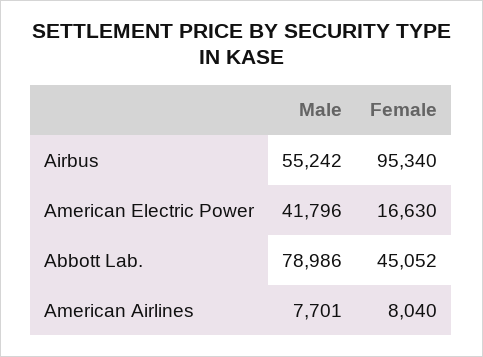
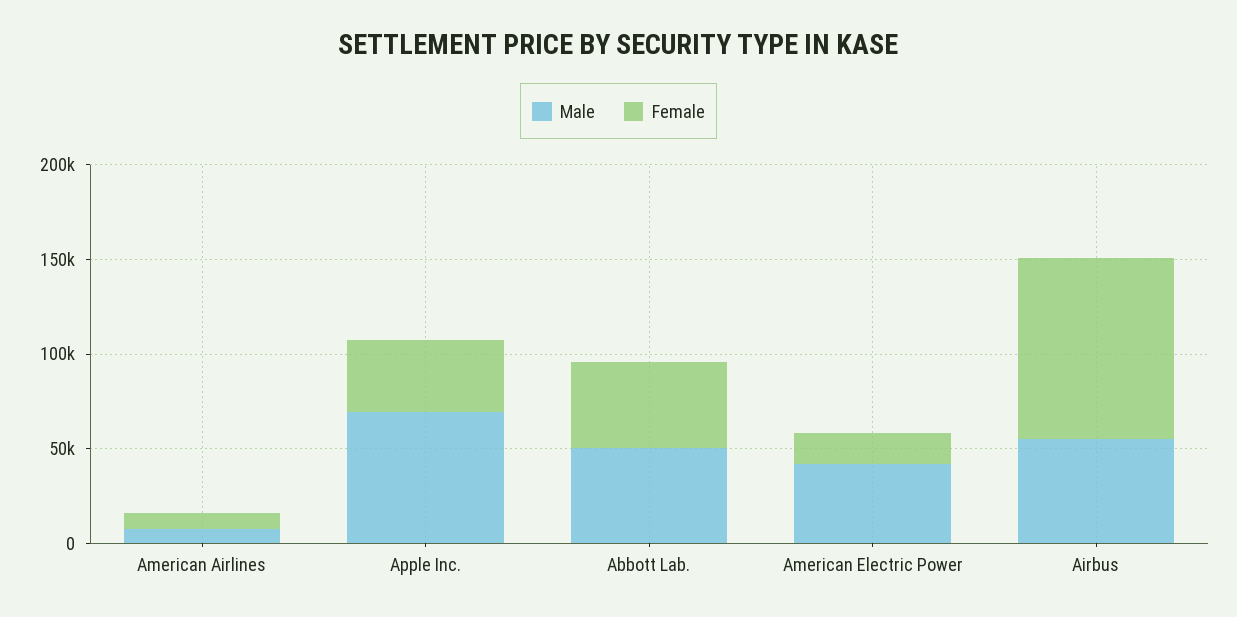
  {
    "Male": {
      "Airbus": 55242,
      "American Electric Power": 41796,
-     "Abbott Lab.": 78986,
+     "Abbott Lab.": 50000,
-     "American Airlines": 7701
+     "American Airlines": 7701,
+     "Apple Inc.": 70000
    },
    "Female": {
      "Airbus": 95340,
      "American Electric Power": 16630,
      "Abbott Lab.": 45052,
-     "American Airlines": 8040
+     "American Airlines": 8040,
+     "Apple Inc.": 40000
    }
  }

